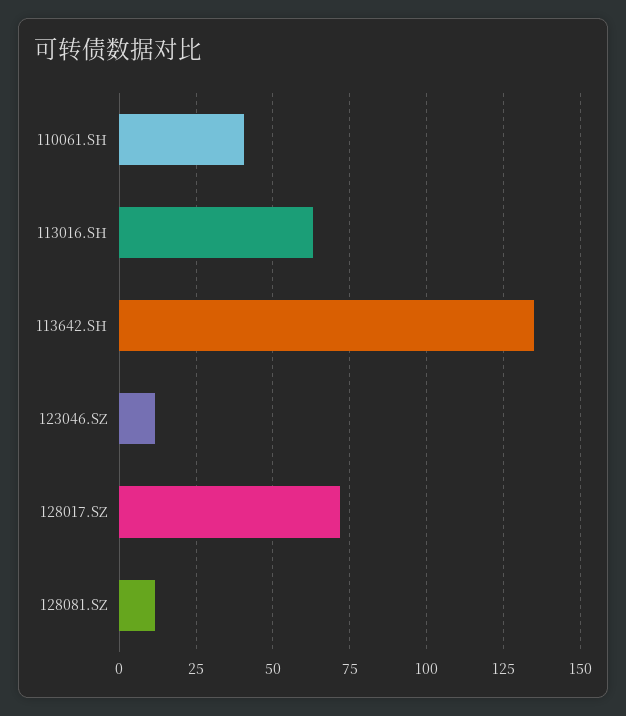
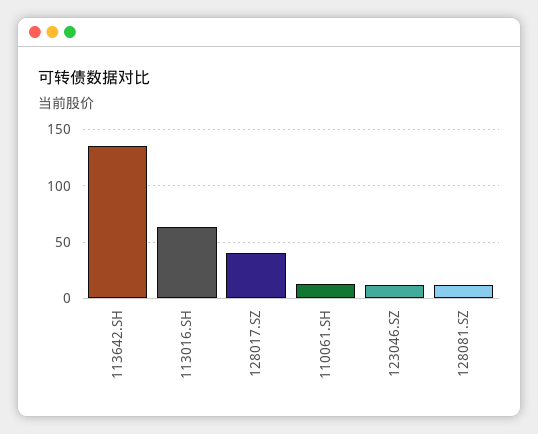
  {
-   "110061.SH": 40,
+   "110061.SH": 10,
    "113016.SH": 62.5,
    "113642.SH": 135,
    "123046.SZ": 12.5,
-   "128017.SZ": 72.5,
+   "128017.SZ": 40,
    "128081.SZ": 12.5
  }

